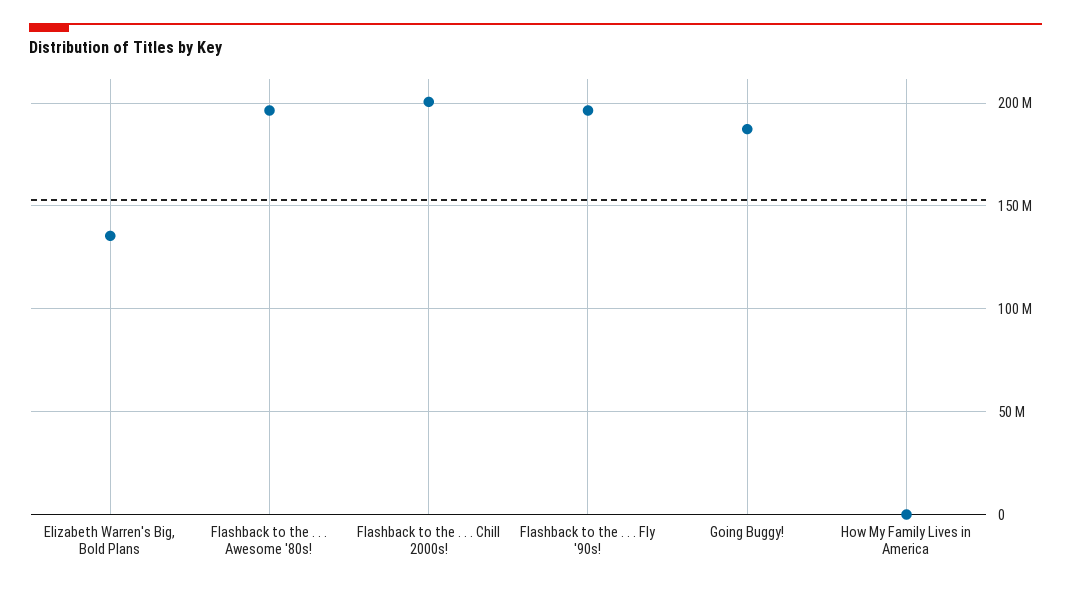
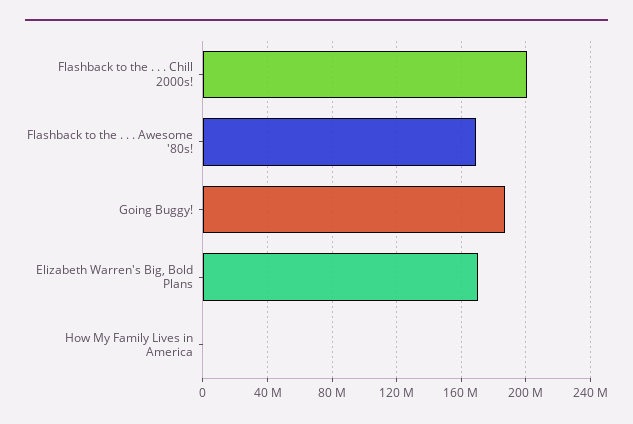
  {
-   "Elizabeth Warren's Big, Bold Plans": 135000000,
+   "Elizabeth Warren's Big, Bold Plans": 170000000,
-   "Flashback to the . . . Awesome '80s!": 195000000,
+   "Flashback to the . . . Awesome '80s!": 170000000,
    "Flashback to the . . . Chill 2000s!": 200000000,
-   "Flashback to the . . . Fly '90s!": 195000000,
    "Going Buggy!": 185000000,
    "How My Family Lives in America": 0
  }

